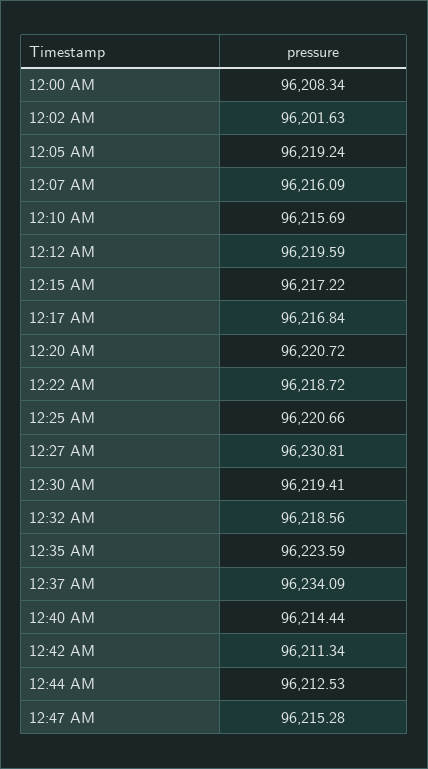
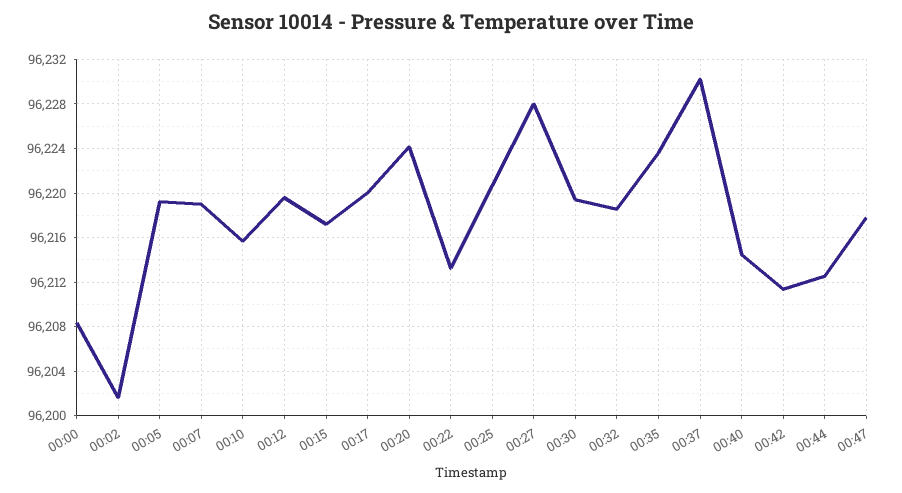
  {
    "12:00 AM": 96208.34,
    "12:02 AM": 96201.63,
    "12:05 AM": 96219.24,
-   "12:07 AM": 96216.09,
+   "12:07 AM": 96219,
    "12:10 AM": 96215.69,
    "12:12 AM": 96219.59,
    "12:15 AM": 96217.22,
-   "12:17 AM": 96216.84,
+   "12:17 AM": 96220,
-   "12:20 AM": 96220.72,
+   "12:20 AM": 96224,
-   "12:22 AM": 96218.72,
+   "12:22 AM": 96213,
    "12:25 AM": 96220.66,
-   "12:27 AM": 96230.81,
+   "12:27 AM": 96228,
    "12:30 AM": 96219.41,
    "12:32 AM": 96218.56,
    "12:35 AM": 96223.59,
-   "12:37 AM": 96234.09,
+   "12:37 AM": 96230,
    "12:40 AM": 96214.44,
    "12:42 AM": 96211.34,
    "12:44 AM": 96212.53,
-   "12:47 AM": 96215.28
+   "12:47 AM": 96218
  }

